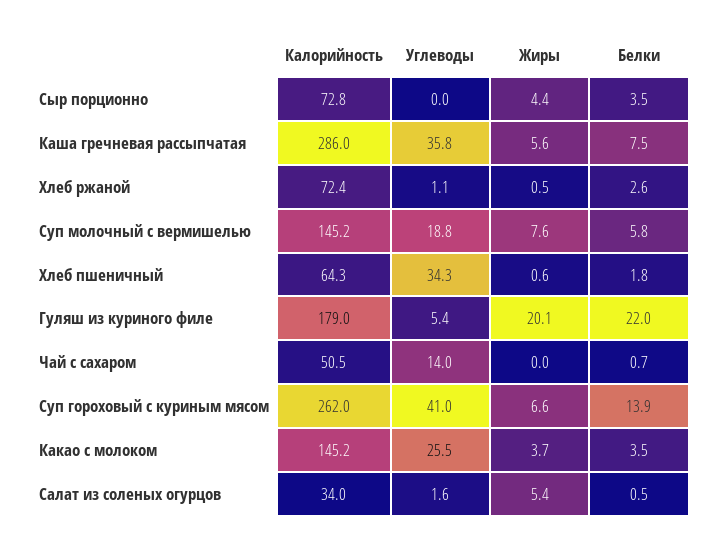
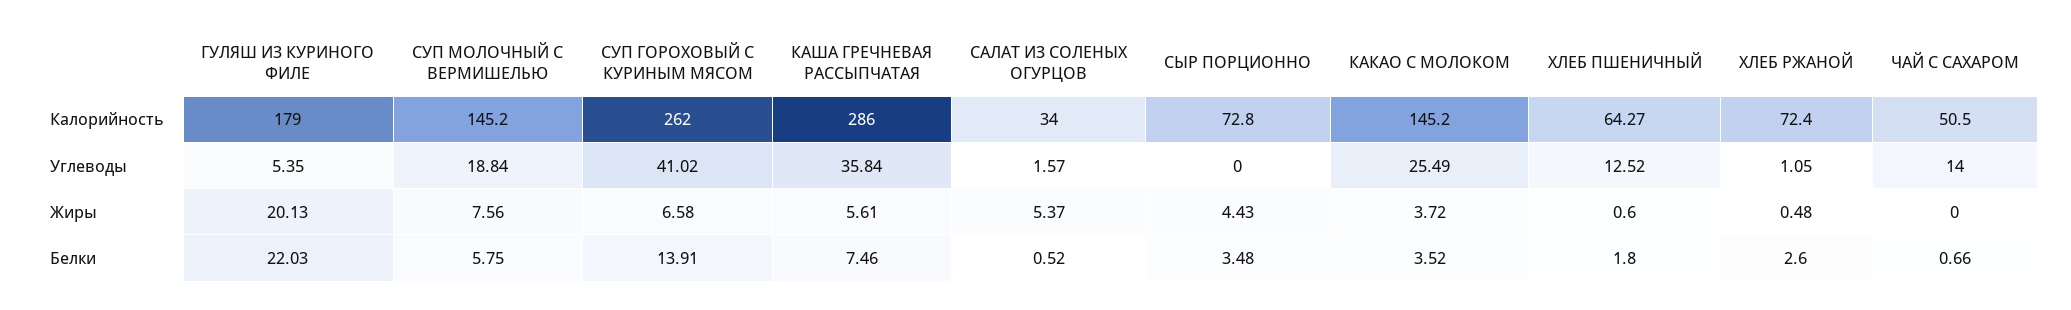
  {
    "Калорийность": {
      "Сыр порционно": 72.8,
      "Каша гречневая рассыпчатая": 286,
      "Хлеб ржаной": 72.4,
      "Суп молочный с вермишелью": 145.2,
      "Хлеб пшеничный": 64.27,
      "Гуляш из куриного филе": 179,
      "Чай с сахаром": 50.5,
      "Суп гороховый с куриным мясом": 262,
      "Какао с молоком": 145.2,
      "Салат из соленых огурцов": 34
    },
    "Углеводы": {
      "Сыр порционно": 0,
      "Каша гречневая рассыпчатая": 35.84,
      "Хлеб ржаной": 1.05,
      "Суп молочный с вермишелью": 18.84,
-     "Хлеб пшеничный": 34.3,
+     "Хлеб пшеничный": 12.52,
      "Гуляш из куриного филе": 5.35,
      "Чай с сахаром": 14,
      "Суп гороховый с куриным мясом": 41.02,
      "Какао с молоком": 25.49,
      "Салат из соленых огурцов": 1.57
    },
    "Жиры": {
      "Сыр порционно": 4.43,
      "Каша гречневая рассыпчатая": 5.61,
      "Хлеб ржаной": 0.48,
      "Суп молочный с вермишелью": 7.56,
      "Хлеб пшеничный": 0.6,
      "Гуляш из куриного филе": 20.13,
      "Чай с сахаром": 0,
      "Суп гороховый с куриным мясом": 6.58,
      "Какао с молоком": 3.72,
      "Салат из соленых огурцов": 5.37
    },
    "Белки": {
      "Сыр порционно": 3.48,
      "Каша гречневая рассыпчатая": 7.46,
      "Хлеб ржаной": 2.6,
      "Суп молочный с вермишелью": 5.75,
      "Хлеб пшеничный": 1.8,
      "Гуляш из куриного филе": 22.03,
      "Чай с сахаром": 0.66,
      "Суп гороховый с куриным мясом": 13.91,
      "Какао с молоком": 3.52,
      "Салат из соленых огурцов": 0.52
    }
  }

